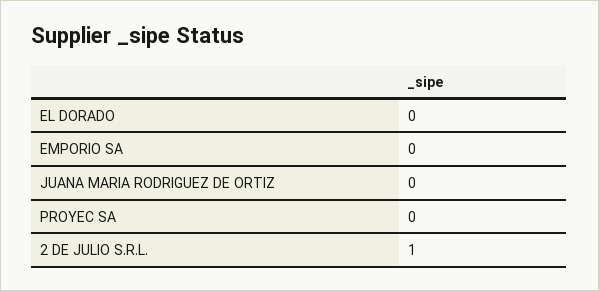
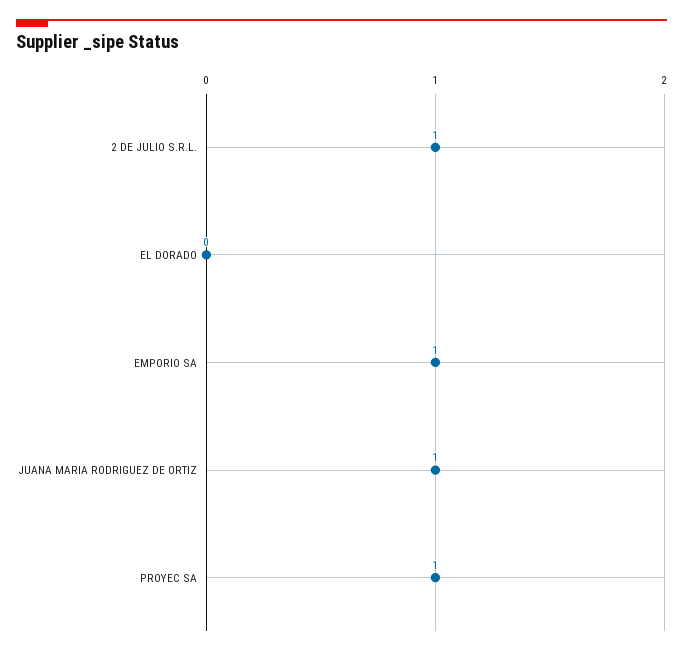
  {
    "EL DORADO": 0,
-   "EMPORIO SA": 0,
+   "EMPORIO SA": 1,
-   "JUANA MARIA RODRIGUEZ DE ORTIZ": 0,
+   "JUANA MARIA RODRIGUEZ DE ORTIZ": 1,
-   "PROYEC SA": 0,
+   "PROYEC SA": 1,
    "2 DE JULIO S.R.L.": 1
  }

